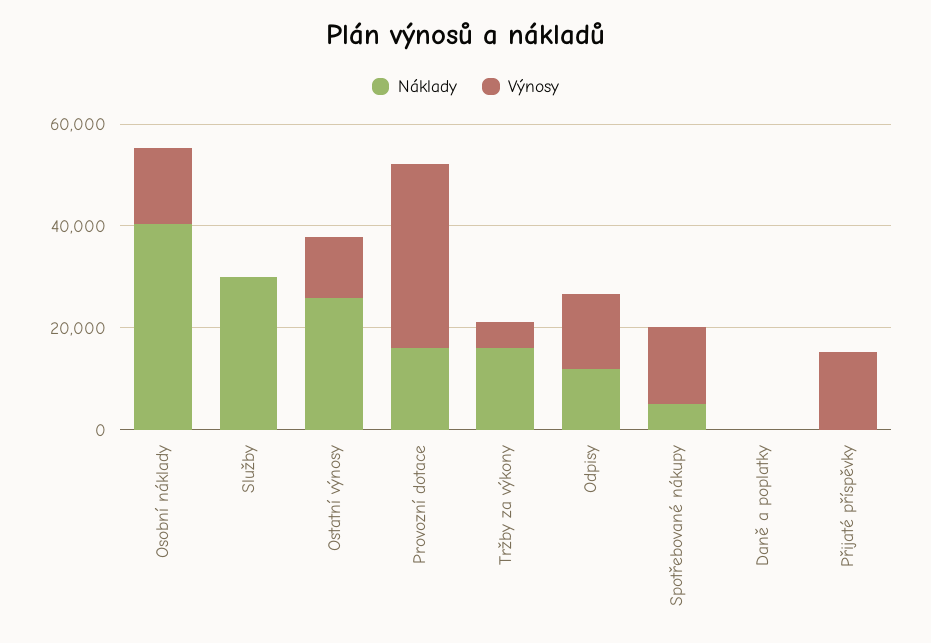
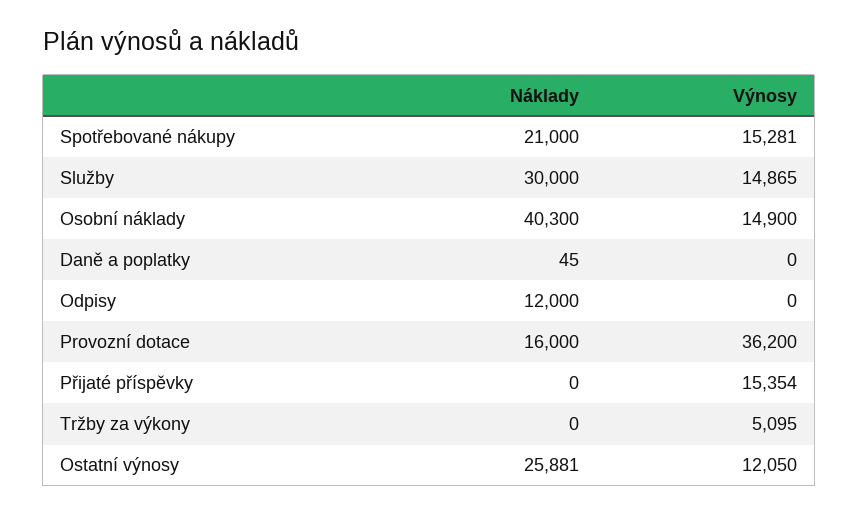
  {
    "Náklady": {
      "Osobní náklady": 40300,
      "Služby": 30000,
      "Ostatní výnosy": 25881,
      "Provozní dotace": 16000,
-     "Tržby za výkony": 15000,
+     "Tržby za výkony": 0,
      "Odpisy": 12000,
-     "Spotřebované nákupy": 5000,
+     "Spotřebované nákupy": 21000,
      "Daně a poplatky": 45,
      "Přijaté příspěvky": 0
    },
    "Výnosy": {
      "Osobní náklady": 14900,
-     "Služby": 0,
+     "Služby": 14865,
      "Ostatní výnosy": 12050,
      "Provozní dotace": 36200,
      "Tržby za výkony": 5095,
-     "Odpisy": 15000,
+     "Odpisy": 0,
      "Spotřebované nákupy": 15281,
      "Daně a poplatky": 0,
      "Přijaté příspěvky": 15354
    }
  }

